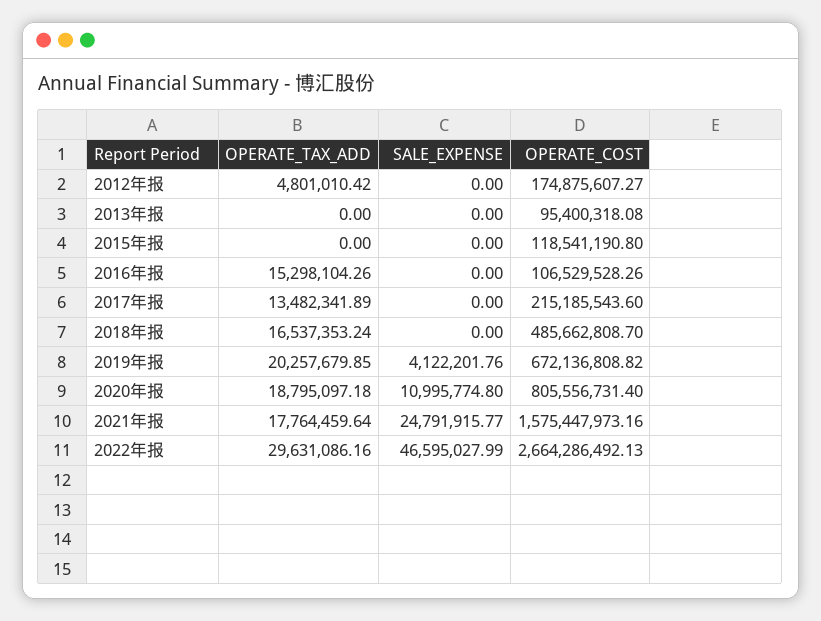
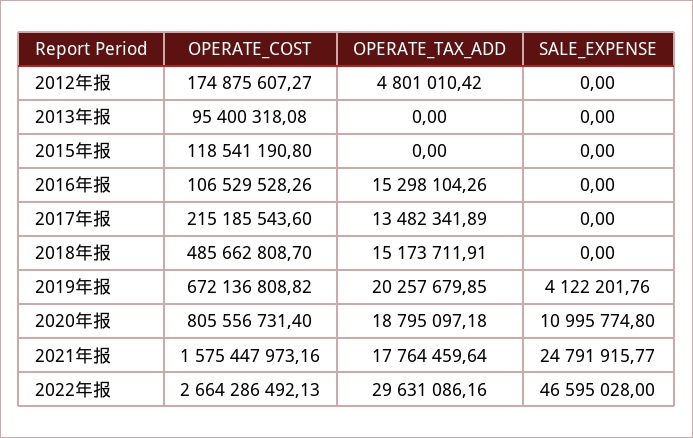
  {
    "OPERATE_TAX_ADD": {
      "2012年报": 4801010.42,
      "2013年报": 0,
      "2015年报": 0,
      "2016年报": 15298104.26,
      "2017年报": 13482341.89,
-     "2018年报": 16537353.24,
+     "2018年报": 15173711.91,
      "2019年报": 20257679.85,
      "2020年报": 18795097.18,
      "2021年报": 17764459.64,
      "2022年报": 29631086.16
    },
    "SALE_EXPENSE": {
      "2012年报": 0,
      "2013年报": 0,
      "2015年报": 0,
      "2016年报": 0,
      "2017年报": 0,
      "2018年报": 0,
      "2019年报": 4122201.76,
      "2020年报": 10995774.8,
      "2021年报": 24791915.77,
-     "2022年报": 46595027.99
+     "2022年报": 46595028
    },
    "OPERATE_COST": {
      "2012年报": 174875607.27,
      "2013年报": 95400318.08,
      "2015年报": 118541190.8,
      "2016年报": 106529528.26,
      "2017年报": 215185543.6,
      "2018年报": 485662808.7,
      "2019年报": 672136808.82,
      "2020年报": 805556731.4,
      "2021年报": 1575447973.16,
      "2022年报": 2664286492.13
    }
  }

